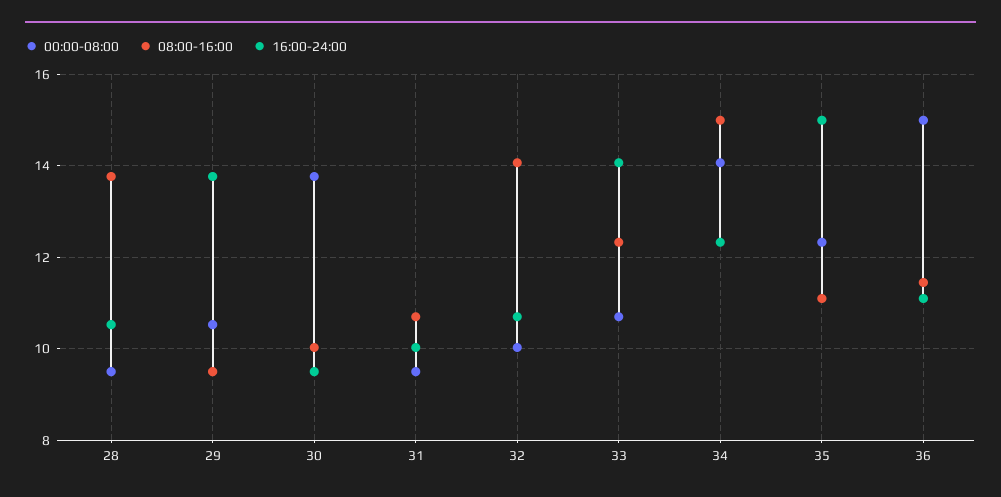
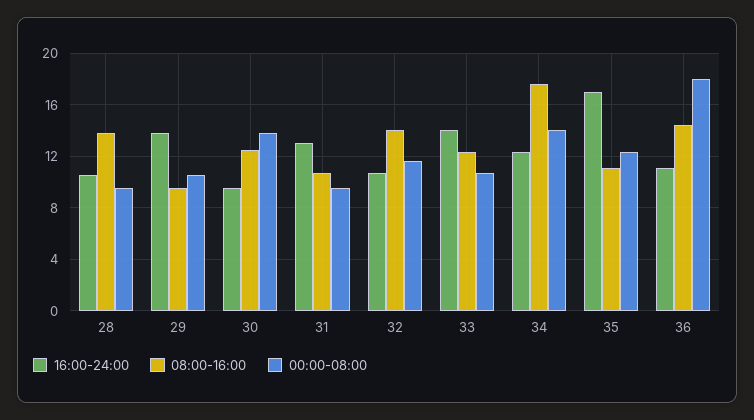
  {
    "00:00-08:00": {
      "28": 9.6,
      "29": 10.6,
      "30": 13.8,
      "31": 9.6,
-     "32": 10,
+     "32": 11.5,
      "33": 10.8,
      "34": 14,
      "35": 12.4,
-     "36": 15
+     "36": 18
    },
    "08:00-16:00": {
      "28": 13.8,
      "29": 9.6,
-     "30": 10,
+     "30": 12.5,
      "31": 10.8,
      "32": 14,
      "33": 12.4,
-     "34": 15,
+     "34": 17.5,
      "35": 11.2,
-     "36": 11.4
+     "36": 14.5
    },
    "16:00-24:00": {
      "28": 10.6,
      "29": 13.8,
      "30": 9.6,
-     "31": 10,
+     "31": 13,
      "32": 10.8,
      "33": 14,
      "34": 12.4,
-     "35": 15,
+     "35": 17,
      "36": 11.2
    }
  }

